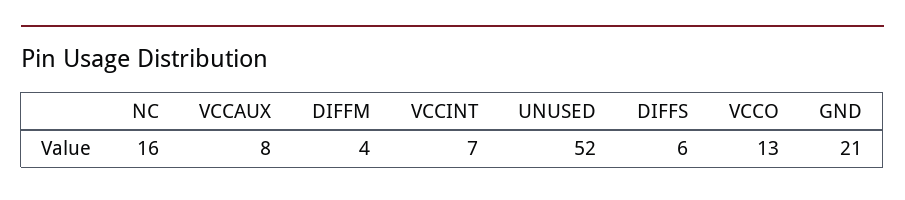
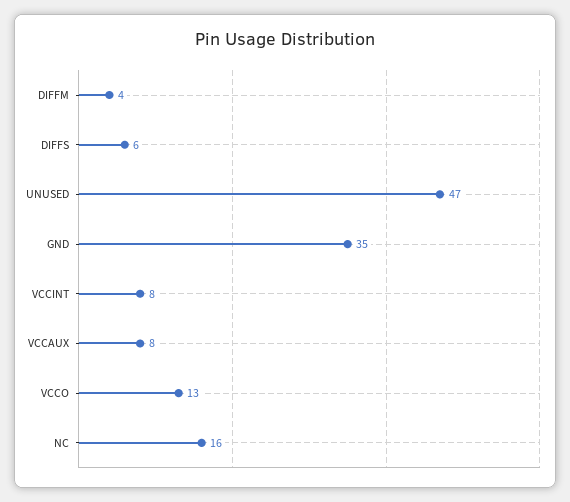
  {
    "NC": 16,
    "VCCAUX": 8,
    "DIFFM": 4,
-   "VCCINT": 7,
+   "VCCINT": 8,
-   "UNUSED": 52,
+   "UNUSED": 47,
    "DIFFS": 6,
    "VCCO": 13,
-   "GND": 21
+   "GND": 35
  }

